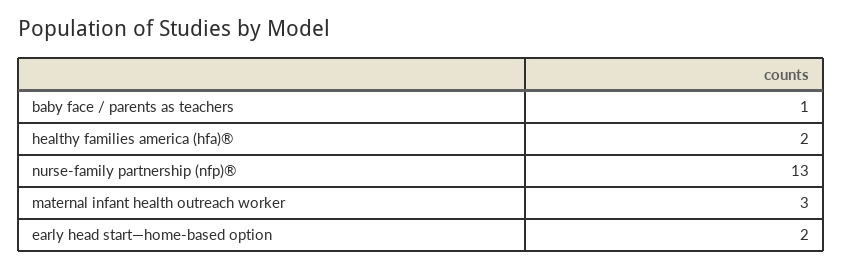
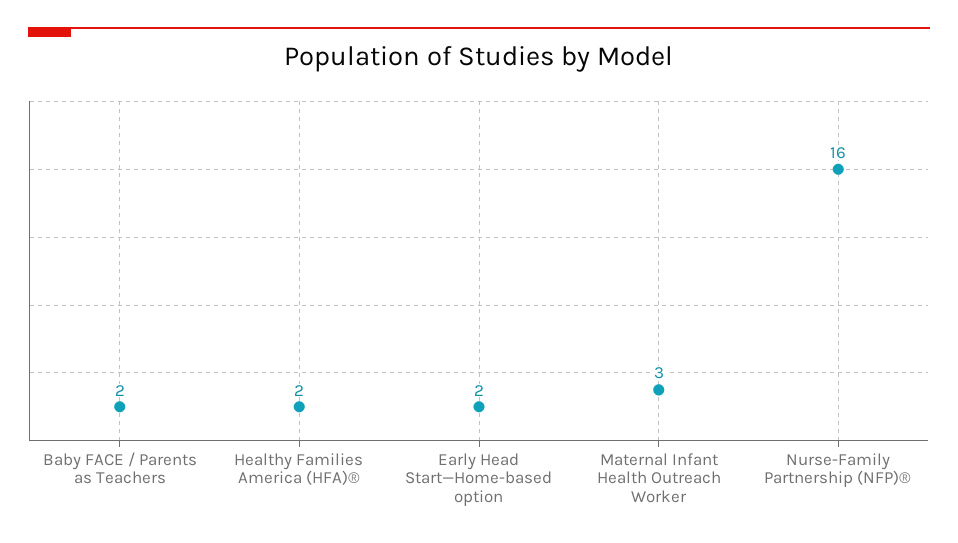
  {
-   "baby face / parents as teachers": 1,
+   "baby face / parents as teachers": 2,
    "healthy families america (hfa)®": 2,
-   "nurse-family partnership (nfp)®": 13,
+   "nurse-family partnership (nfp)®": 16,
    "maternal infant health outreach worker": 3,
    "early head start—home-based option": 2
  }

